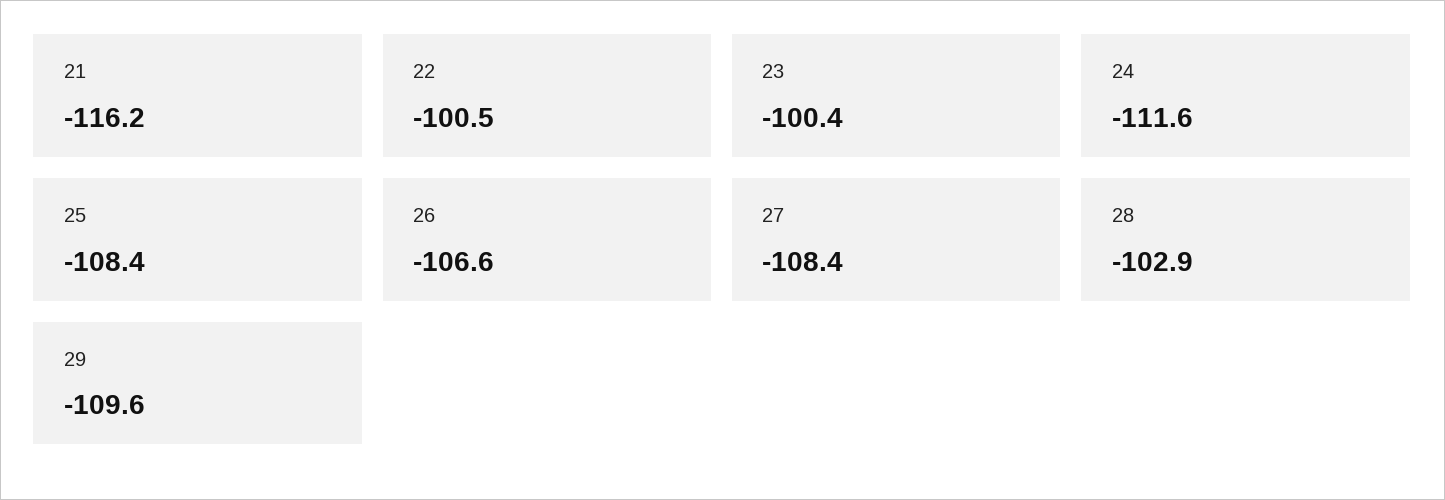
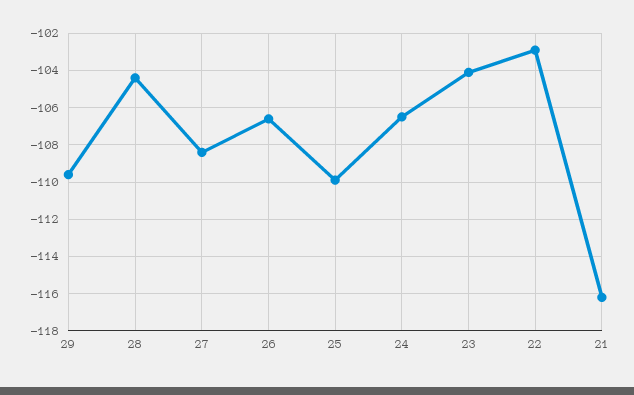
  {
    "21": -116.2,
-   "22": -100.5,
+   "22": -103,
-   "23": -100.4,
+   "23": -104,
-   "24": -111.6,
+   "24": -106.5,
-   "25": -108.4,
+   "25": -110,
    "26": -106.6,
    "27": -108.4,
-   "28": -102.9,
+   "28": -104.5,
    "29": -109.6
  }

